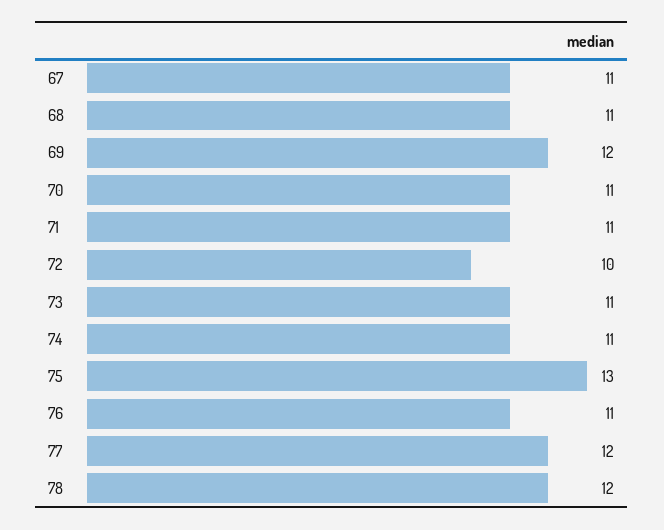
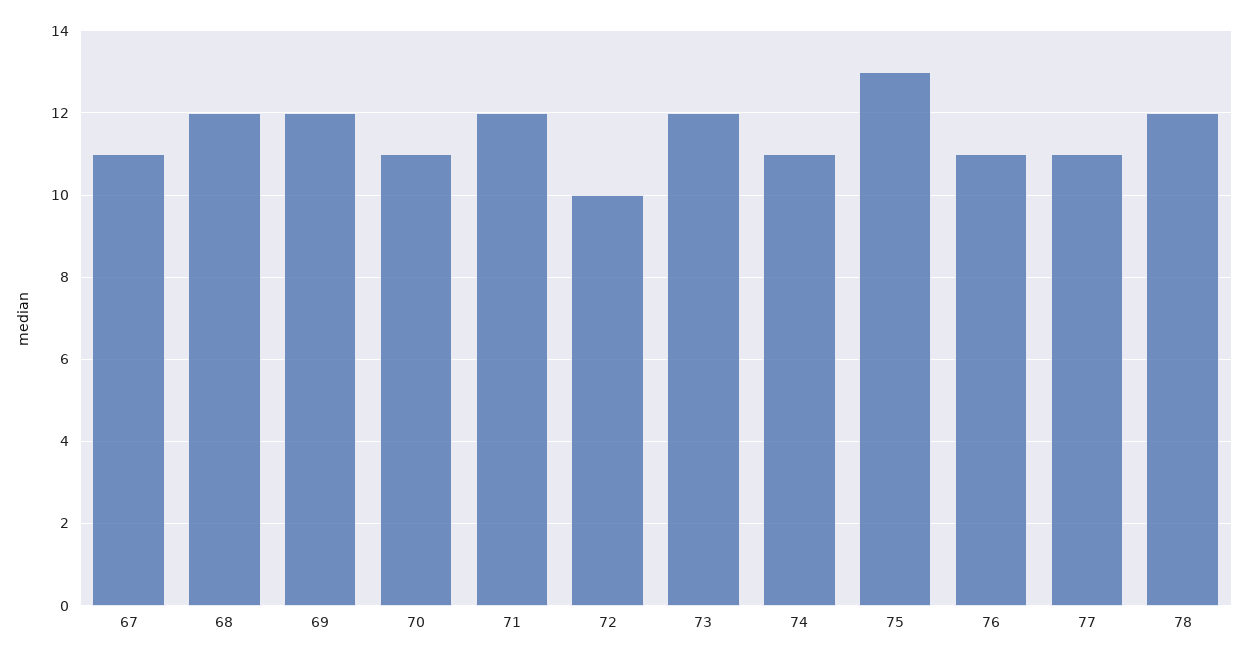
  {
    "67": 11,
-   "68": 11,
+   "68": 12,
    "69": 12,
    "70": 11,
-   "71": 11,
+   "71": 12,
    "72": 10,
-   "73": 11,
+   "73": 12,
    "74": 11,
    "75": 13,
    "76": 11,
-   "77": 12,
+   "77": 11,
    "78": 12
  }

